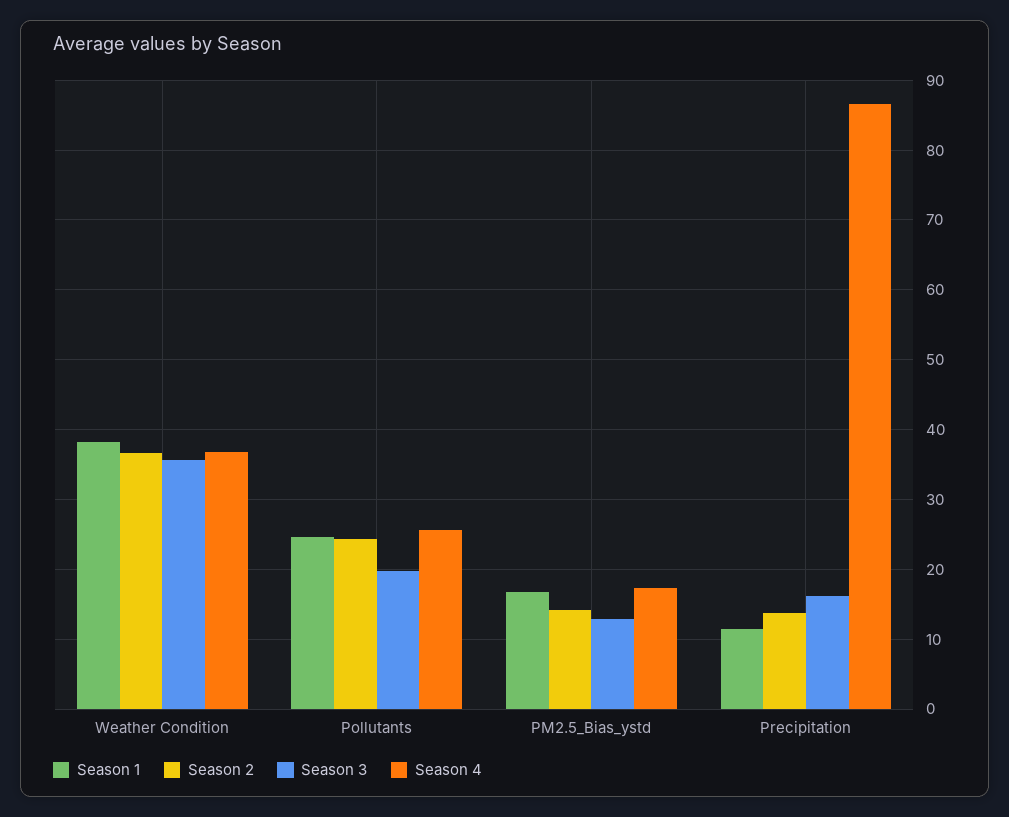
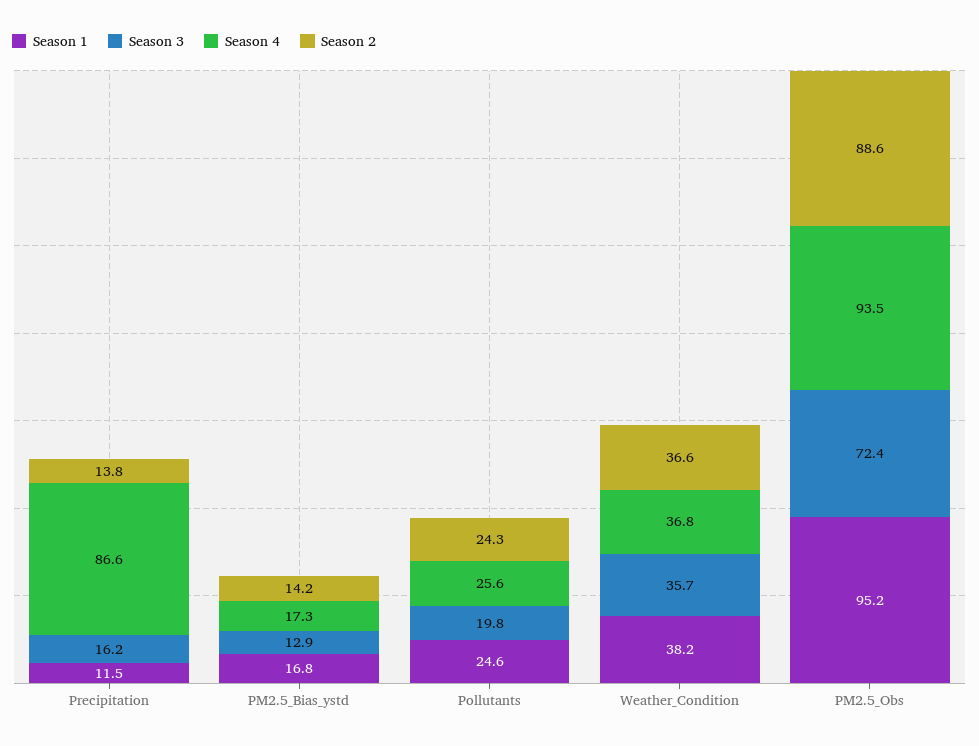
  {
    "Season 1": {
      "Weather Condition": 38.2,
      "Pollutants": 24.6,
      "PM2.5_Bias_ystd": 16.8,
-     "Precipitation": 11.5
+     "Precipitation": 11.5,
+     "PM2.5_Obs": 95.2
    },
    "Season 2": {
      "Weather Condition": 36.6,
      "Pollutants": 24.3,
      "PM2.5_Bias_ystd": 14.2,
-     "Precipitation": 13.8
+     "Precipitation": 13.8,
+     "PM2.5_Obs": 88.6
    },
    "Season 3": {
      "Weather Condition": 35.7,
      "Pollutants": 19.8,
      "PM2.5_Bias_ystd": 12.9,
-     "Precipitation": 16.2
+     "Precipitation": 16.2,
+     "PM2.5_Obs": 72.4
    },
    "Season 4": {
      "Weather Condition": 36.8,
      "Pollutants": 25.6,
      "PM2.5_Bias_ystd": 17.3,
-     "Precipitation": 86.6
+     "Precipitation": 86.6,
+     "PM2.5_Obs": 93.5
    }
  }

